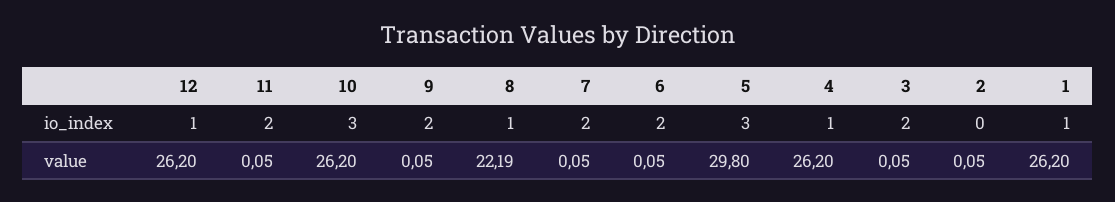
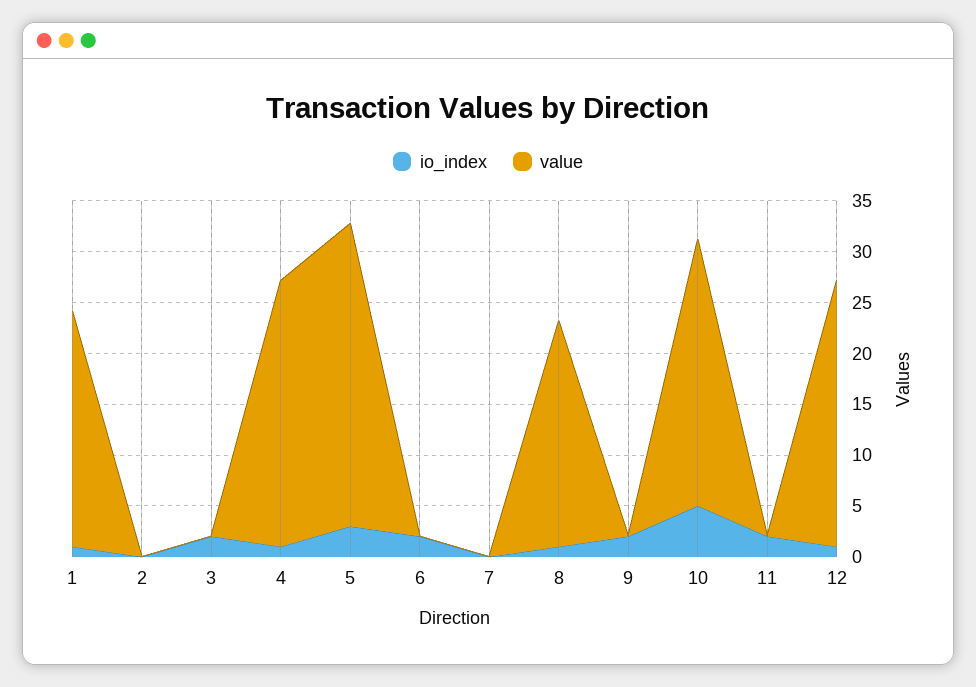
  {
    "io_index": {
      "12": 1,
      "11": 2,
-     "10": 3,
+     "10": 5,
      "9": 2,
      "8": 1,
-     "7": 2,
+     "7": 0,
      "6": 2,
      "5": 3,
      "4": 1,
      "3": 2,
      "2": 0,
      "1": 1
    },
    "value": {
      "12": 26.2,
      "11": 0.05,
      "10": 26.2,
      "9": 0.05,
      "8": 22.19,
      "7": 0.05,
      "6": 0.05,
      "5": 29.8,
      "4": 26.2,
      "3": 0.05,
      "2": 0.05,
-     "1": 26.2
+     "1": 23
    }
  }

